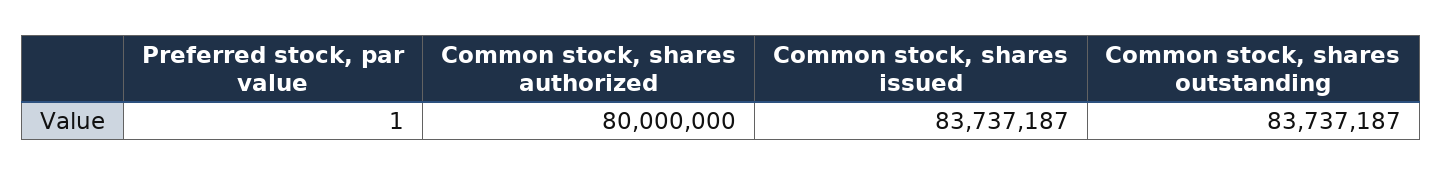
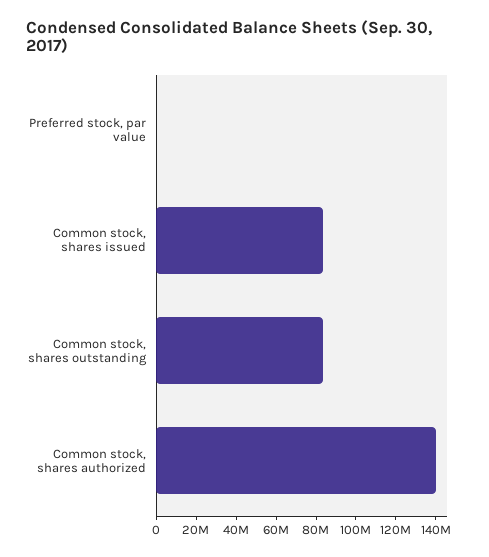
  {
    "Preferred stock, par value": 1,
-   "Common stock, shares authorized": 80000000,
+   "Common stock, shares authorized": 140000000,
    "Common stock, shares issued": 83737187,
    "Common stock, shares outstanding": 83737187
  }

